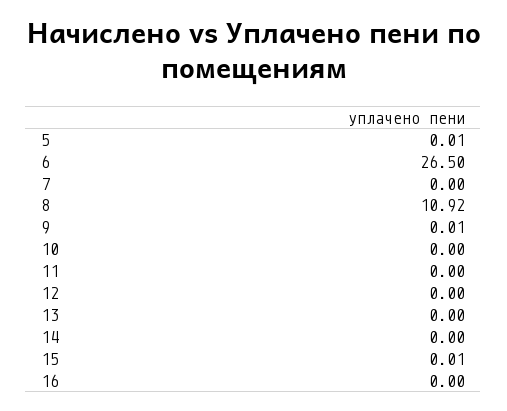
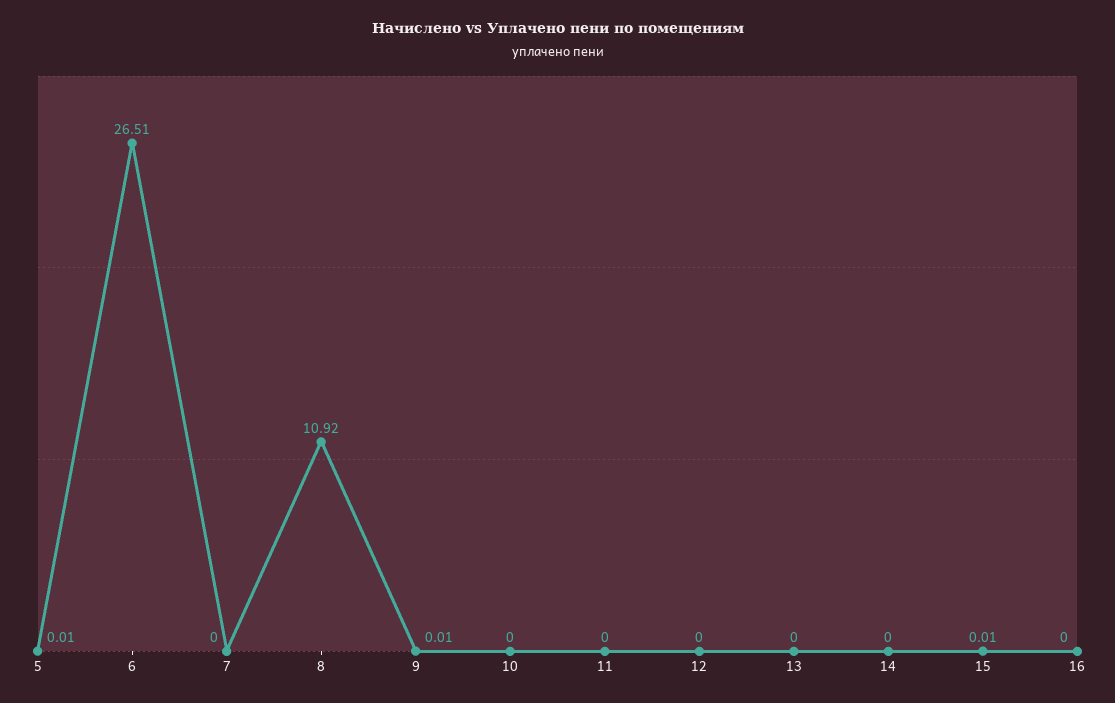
  {
    "5": 0.01,
-   "6": 26.5,
+   "6": 26.51,
    "7": 0,
    "8": 10.92,
    "9": 0.01,
    "10": 0,
    "11": 0,
    "12": 0,
    "13": 0,
    "14": 0,
    "15": 0.01,
    "16": 0
  }

